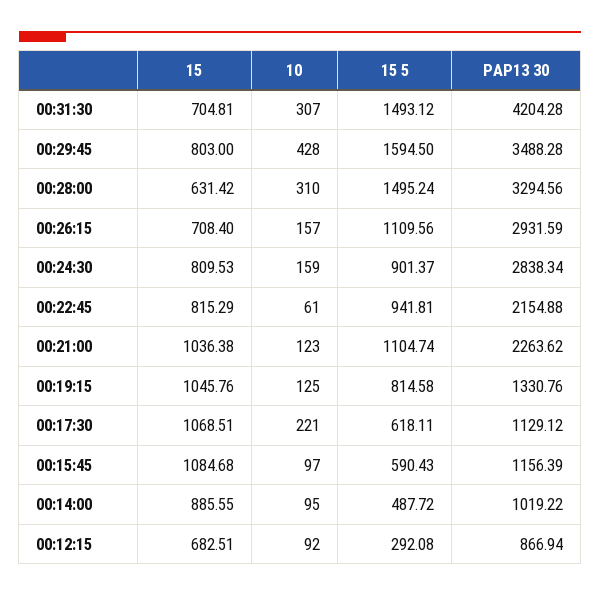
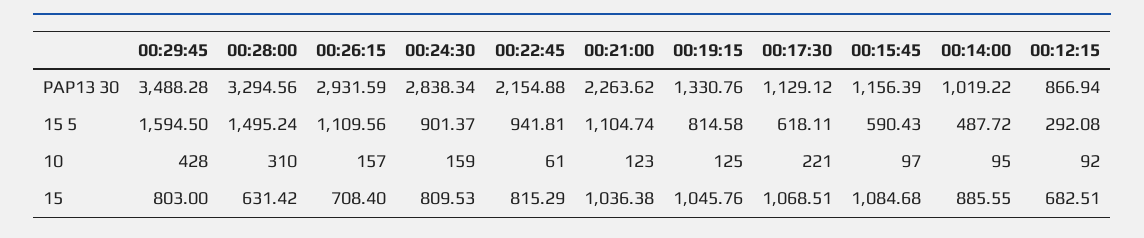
  {
    "15": {
-     "00:31:30": 704.81,
      "00:29:45": 803,
      "00:28:00": 631.42,
      "00:26:15": 708.4,
      "00:24:30": 809.53,
      "00:22:45": 815.29,
      "00:21:00": 1036.38,
      "00:19:15": 1045.76,
      "00:17:30": 1068.51,
      "00:15:45": 1084.68,
      "00:14:00": 885.55,
      "00:12:15": 682.51
    },
    "10": {
-     "00:31:30": 307,
      "00:29:45": 428,
      "00:28:00": 310,
      "00:26:15": 157,
      "00:24:30": 159,
      "00:22:45": 61,
      "00:21:00": 123,
      "00:19:15": 125,
      "00:17:30": 221,
      "00:15:45": 97,
      "00:14:00": 95,
      "00:12:15": 92
    },
    "15 5": {
-     "00:31:30": 1493.12,
      "00:29:45": 1594.5,
      "00:28:00": 1495.24,
      "00:26:15": 1109.56,
      "00:24:30": 901.37,
      "00:22:45": 941.81,
      "00:21:00": 1104.74,
      "00:19:15": 814.58,
      "00:17:30": 618.11,
      "00:15:45": 590.43,
      "00:14:00": 487.72,
      "00:12:15": 292.08
    },
    "PAP13 30": {
-     "00:31:30": 4204.28,
      "00:29:45": 3488.28,
      "00:28:00": 3294.56,
      "00:26:15": 2931.59,
      "00:24:30": 2838.34,
      "00:22:45": 2154.88,
      "00:21:00": 2263.62,
      "00:19:15": 1330.76,
      "00:17:30": 1129.12,
      "00:15:45": 1156.39,
      "00:14:00": 1019.22,
      "00:12:15": 866.94
    }
  }

